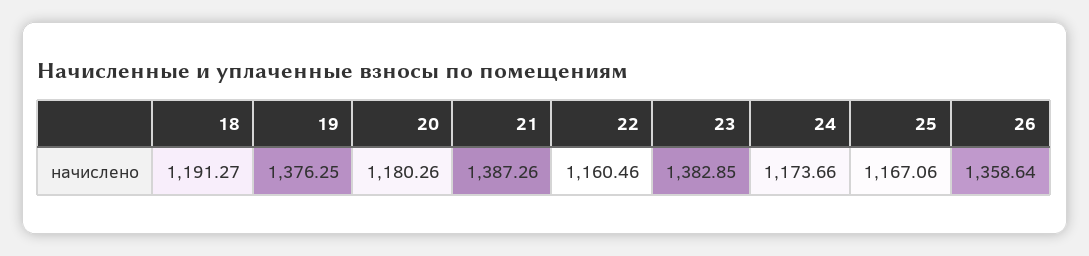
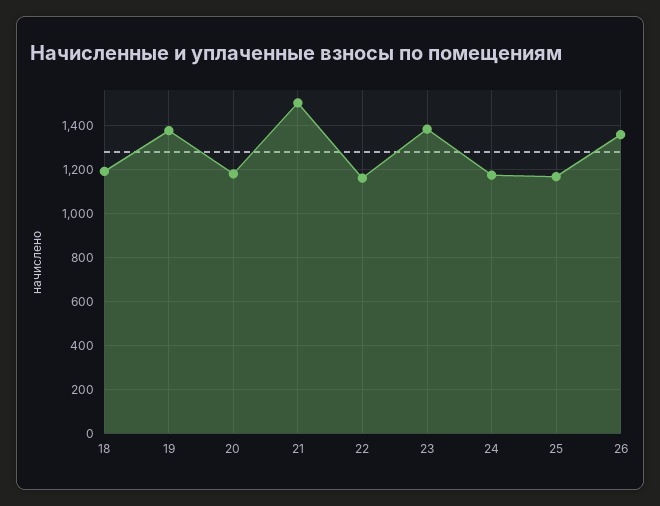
  {
    "18": 1191.27,
    "19": 1376.25,
    "20": 1180.26,
-   "21": 1387.26,
+   "21": 1500,
    "22": 1160.46,
    "23": 1382.85,
    "24": 1173.66,
    "25": 1167.06,
    "26": 1358.64
  }

